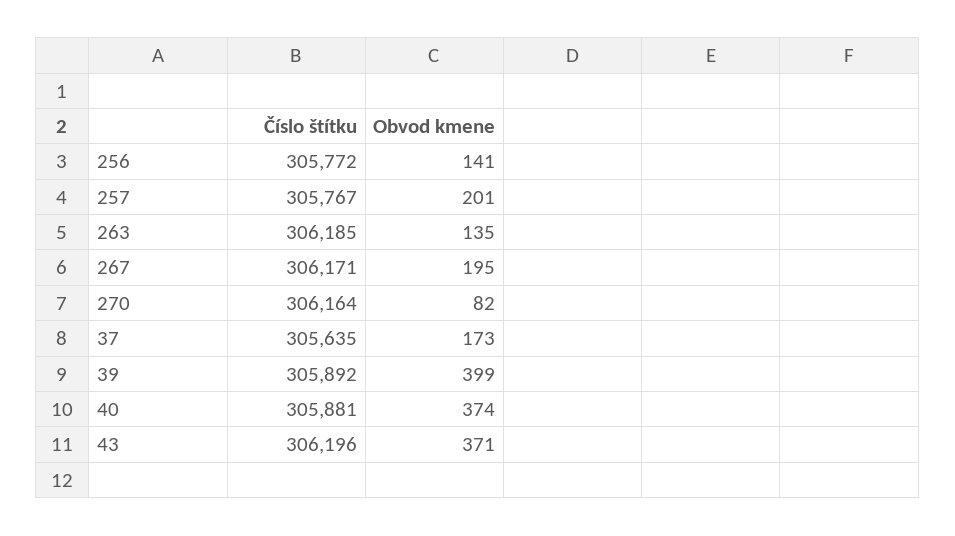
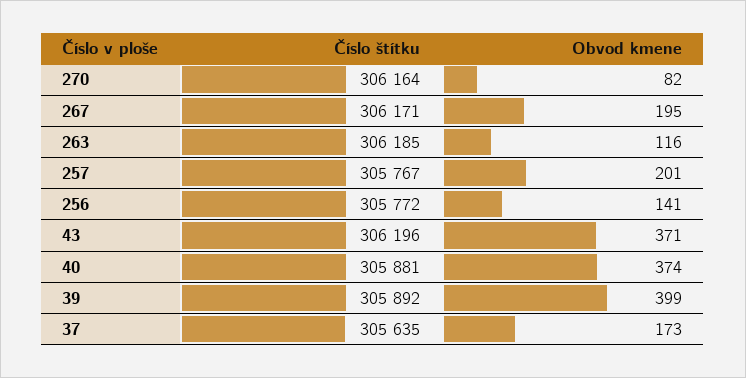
  {
    "Číslo štítku": {
      "256": 305772,
      "257": 305767,
      "263": 306185,
      "267": 306171,
      "270": 306164,
      "37": 305635,
      "39": 305892,
      "40": 305881,
      "43": 306196
    },
    "Obvod kmene": {
      "256": 141,
      "257": 201,
-     "263": 135,
+     "263": 116,
      "267": 195,
      "270": 82,
      "37": 173,
      "39": 399,
      "40": 374,
      "43": 371
    }
  }

